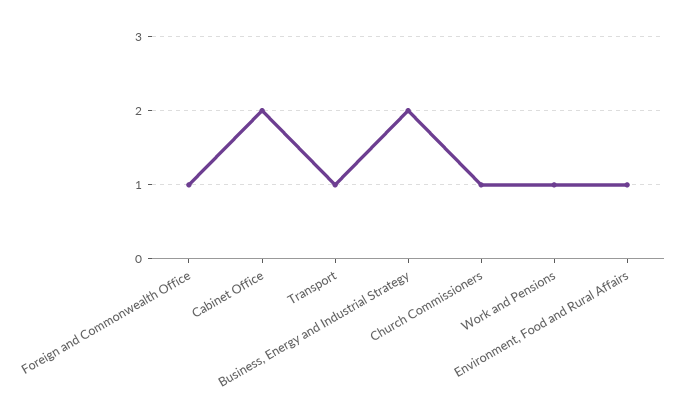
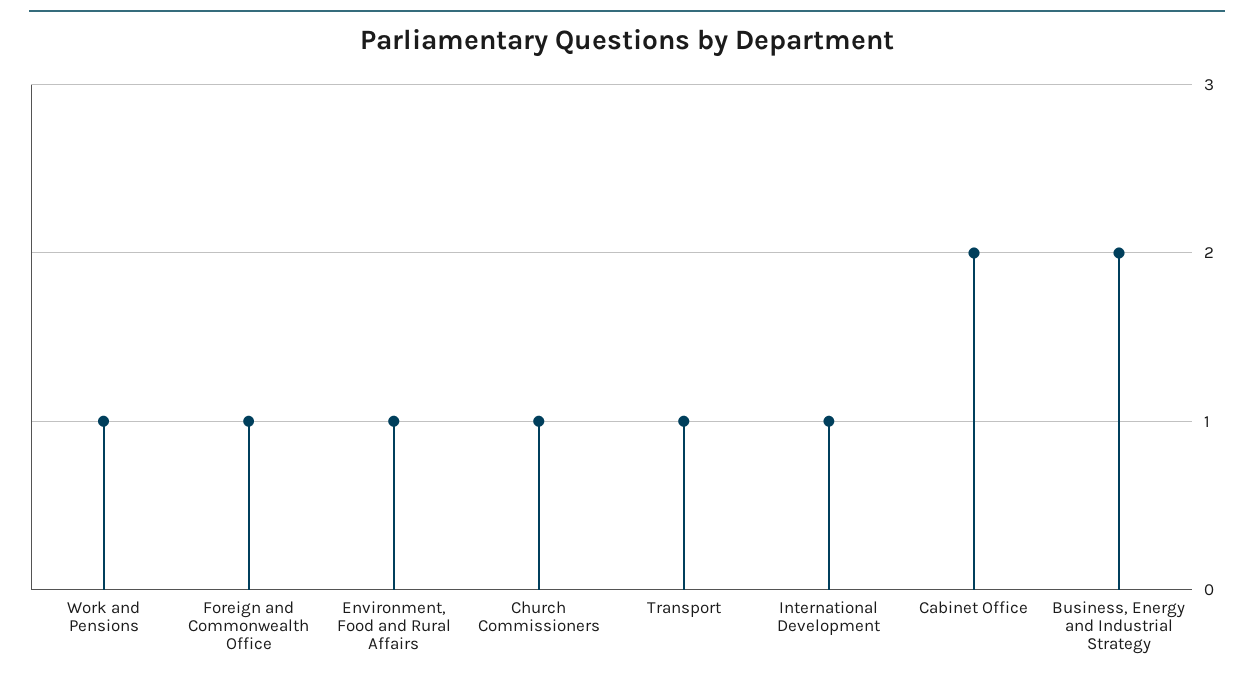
  {
    "Foreign and Commonwealth Office": 1,
    "Cabinet Office": 2,
    "Transport": 1,
    "Business, Energy and Industrial Strategy": 2,
    "Church Commissioners": 1,
    "Work and Pensions": 1,
-   "Environment, Food and Rural Affairs": 1
+   "Environment, Food and Rural Affairs": 1,
+   "International Development": 1
  }

